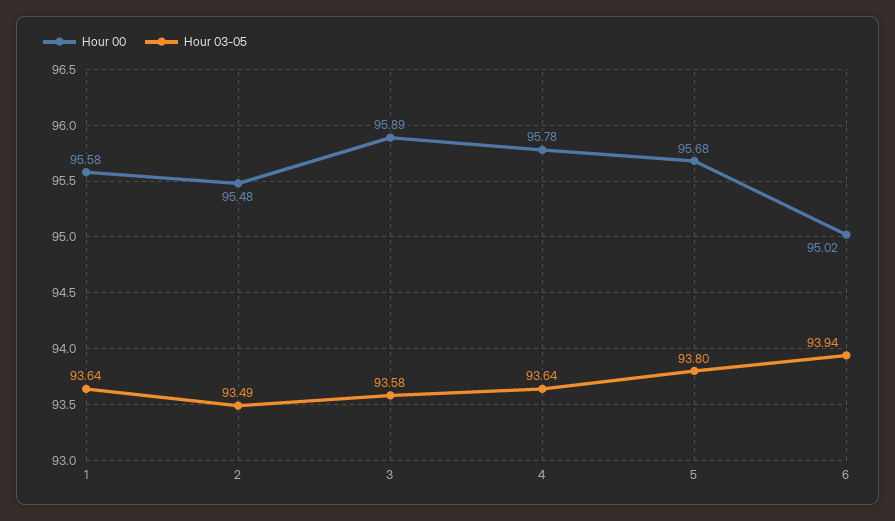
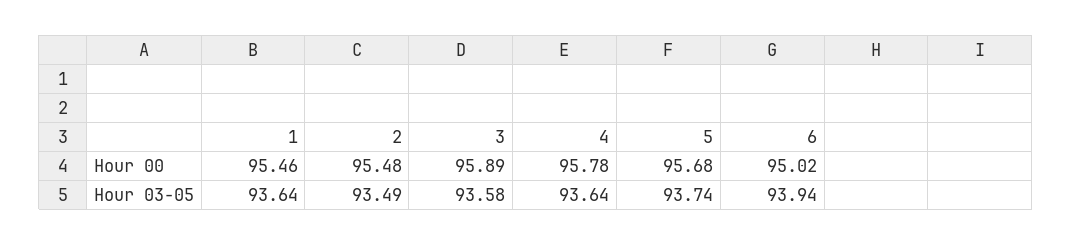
  {
    "Hour 00": {
-     "1": 95.58,
+     "1": 95.46,
      "2": 95.48,
      "3": 95.89,
      "4": 95.78,
      "5": 95.68,
      "6": 95.02
    },
    "Hour 03-05": {
      "1": 93.64,
      "2": 93.49,
      "3": 93.58,
      "4": 93.64,
-     "5": 93.8,
+     "5": 93.74,
      "6": 93.94
    }
  }

